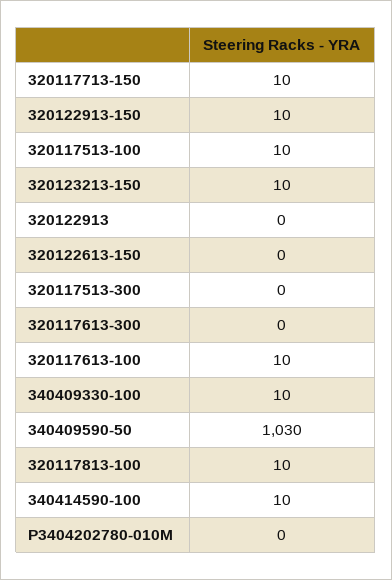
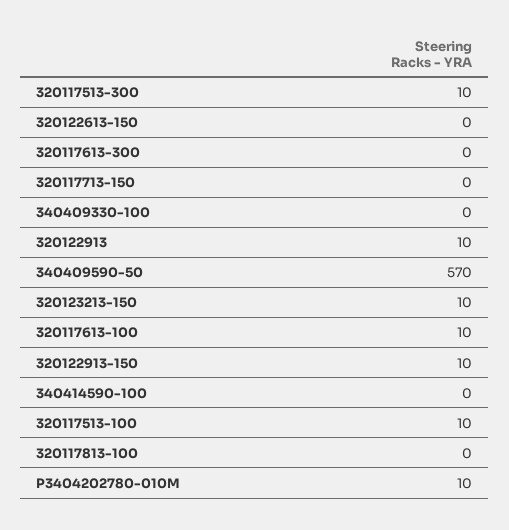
  {
-   "320117713-150": 10,
+   "320117713-150": 0,
    "320122913-150": 10,
    "320117513-100": 10,
    "320123213-150": 10,
-   "320122913": 0,
+   "320122913": 10,
    "320122613-150": 0,
-   "320117513-300": 0,
+   "320117513-300": 10,
    "320117613-300": 0,
    "320117613-100": 10,
-   "340409330-100": 10,
+   "340409330-100": 0,
-   "340409590-50": 1030,
+   "340409590-50": 570,
-   "320117813-100": 10,
+   "320117813-100": 0,
-   "340414590-100": 10,
+   "340414590-100": 0,
-   "P3404202780-010M": 0
+   "P3404202780-010M": 10
  }

